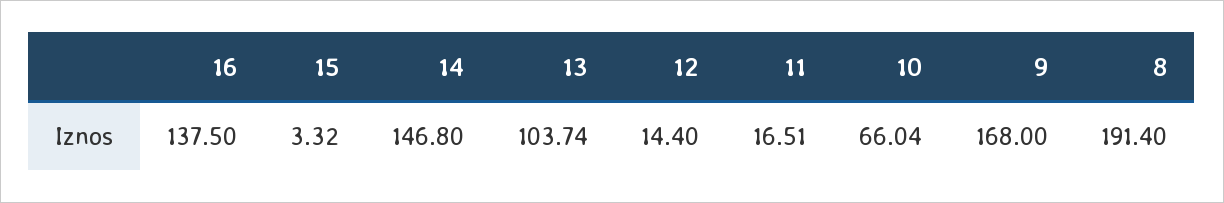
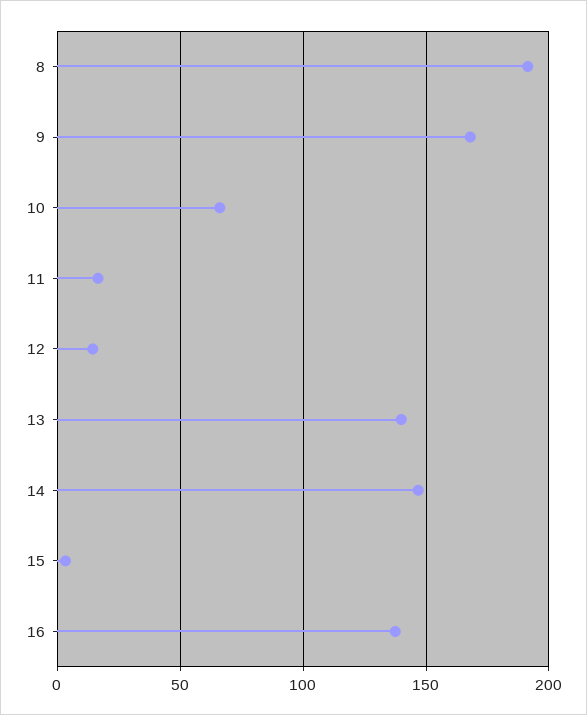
  {
    "16": 137.5,
    "15": 3.32,
    "14": 146.8,
-   "13": 103.74,
+   "13": 140,
    "12": 14.4,
    "11": 16.51,
    "10": 66.04,
    "9": 168,
    "8": 191.4
  }

